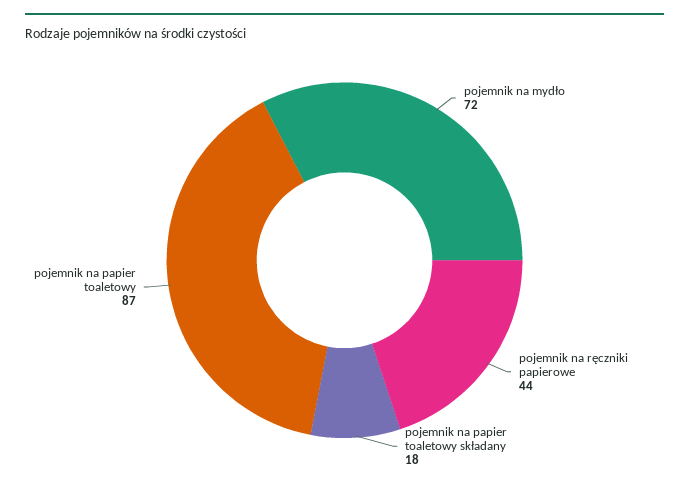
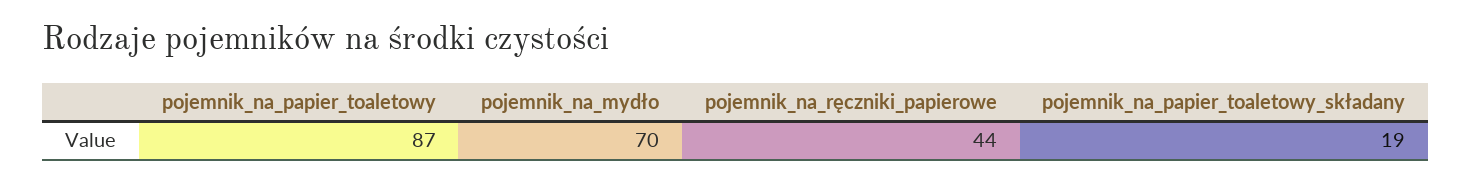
  {
-   "pojemnik na mydło": 72,
+   "pojemnik na mydło": 70,
    "pojemnik na ręczniki papierowe": 44,
-   "pojemnik na papier toaletowy składany": 18,
+   "pojemnik na papier toaletowy składany": 19,
    "pojemnik na papier toaletowy": 87
  }

